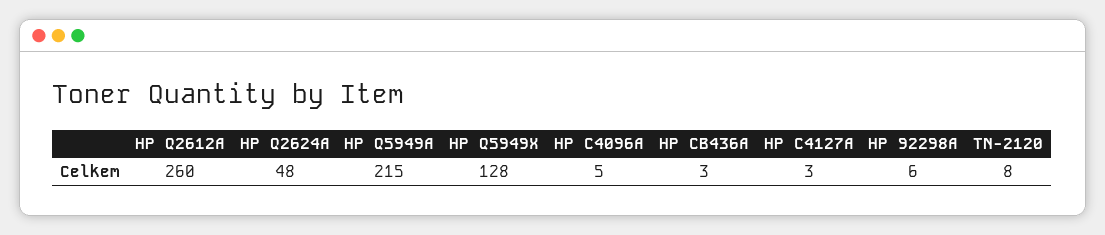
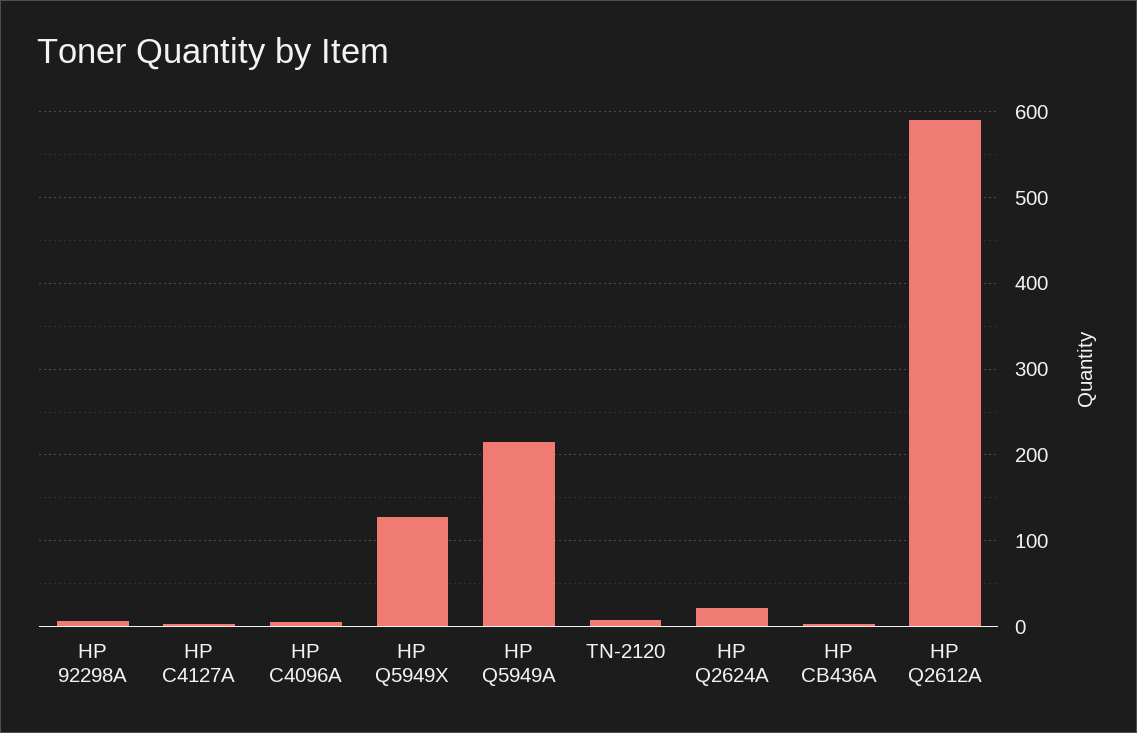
  {
-   "HP Q2612A": 260,
+   "HP Q2612A": 590,
-   "HP Q2624A": 48,
+   "HP Q2624A": 20,
    "HP Q5949A": 215,
    "HP Q5949X": 128,
    "HP C4096A": 5,
    "HP CB436A": 3,
    "HP C4127A": 3,
    "HP 92298A": 6,
    "TN-2120": 8
  }

